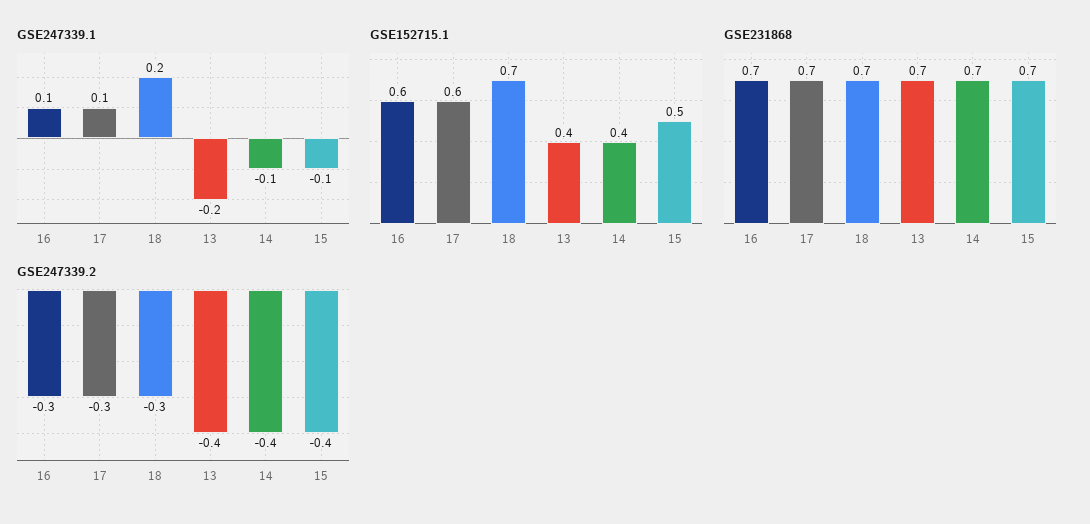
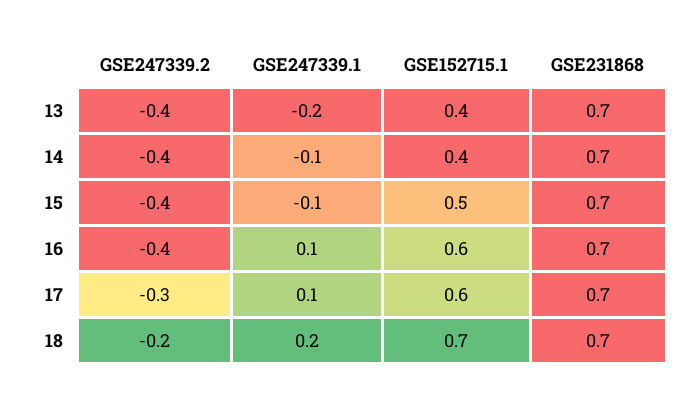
  {
    "GSE247339.1": {
      "16": 0.1,
      "17": 0.1,
      "18": 0.2,
      "13": -0.2,
      "14": -0.1,
      "15": -0.1
    },
    "GSE152715.1": {
      "16": 0.6,
      "17": 0.6,
      "18": 0.7,
      "13": 0.4,
      "14": 0.4,
      "15": 0.5
    },
    "GSE231868": {
      "16": 0.7,
      "17": 0.7,
      "18": 0.7,
      "13": 0.7,
      "14": 0.7,
      "15": 0.7
    },
    "GSE247339.2": {
-     "16": -0.3,
+     "16": -0.4,
      "17": -0.3,
-     "18": -0.3,
+     "18": -0.2,
      "13": -0.4,
      "14": -0.4,
      "15": -0.4
    }
  }

